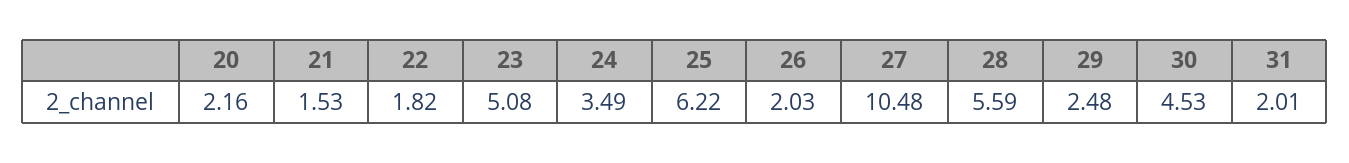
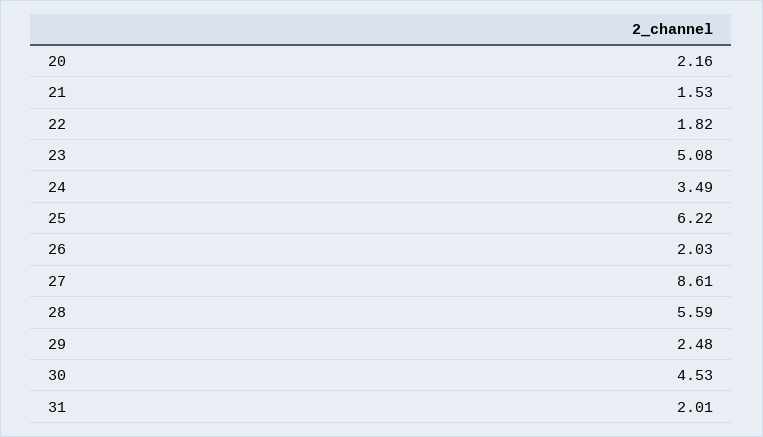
  {
    "20": 2.16,
    "21": 1.53,
    "22": 1.82,
    "23": 5.08,
    "24": 3.49,
    "25": 6.22,
    "26": 2.03,
-   "27": 10.48,
+   "27": 8.61,
    "28": 5.59,
    "29": 2.48,
    "30": 4.53,
    "31": 2.01
  }

